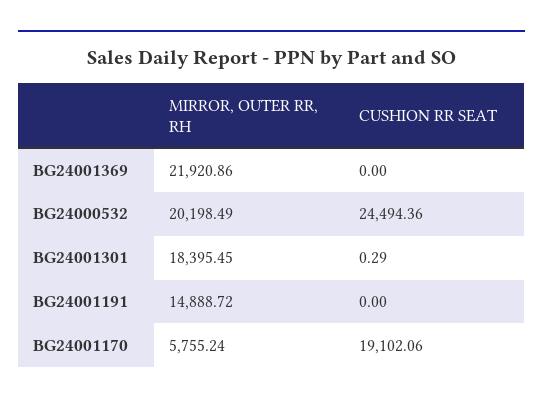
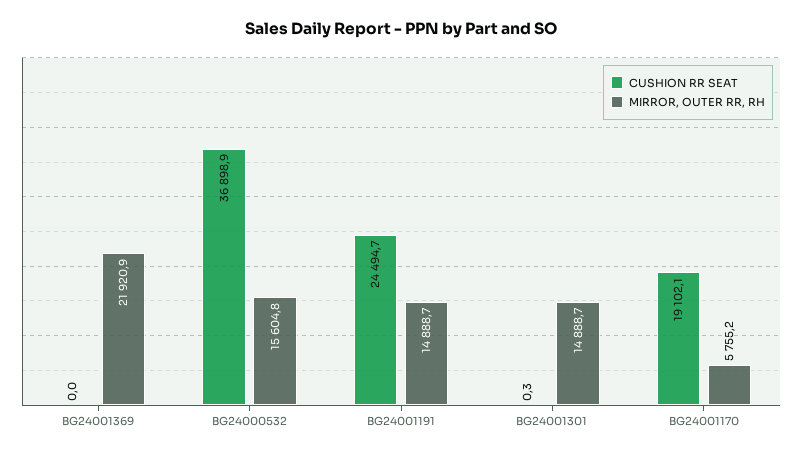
  {
    "MIRROR, OUTER RR, RH": {
      "BG24001369": 21920.86,
-     "BG24000532": 20198.49,
+     "BG24000532": 15604.8,
-     "BG24001301": 18395.45,
+     "BG24001301": 14888.7,
      "BG24001191": 14888.72,
      "BG24001170": 5755.24
    },
    "CUSHION RR SEAT": {
      "BG24001369": 0,
-     "BG24000532": 24494.36,
+     "BG24000532": 36898.9,
      "BG24001301": 0.29,
-     "BG24001191": 0,
+     "BG24001191": 24494.7,
      "BG24001170": 19102.06
    }
  }

